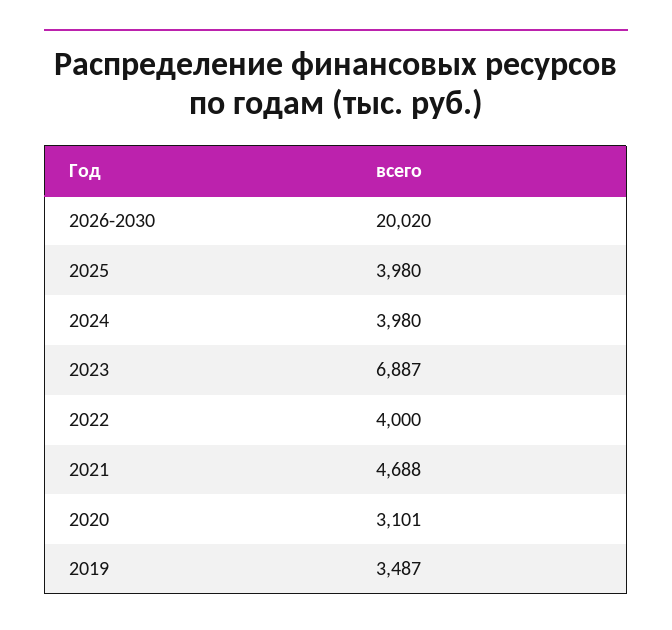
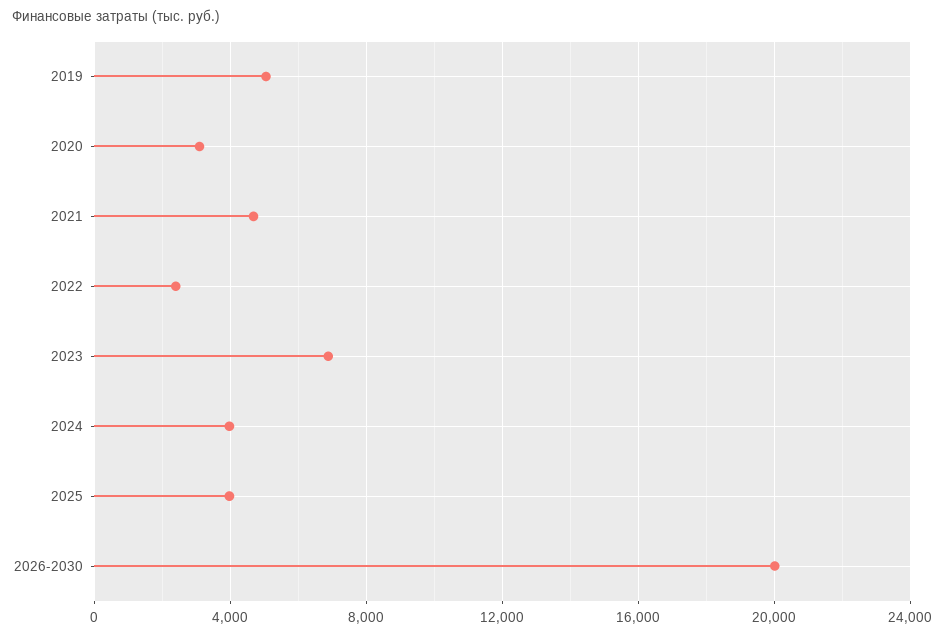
  {
    "2026-2030": 20020,
    "2025": 3980,
    "2024": 3980,
    "2023": 6887,
-   "2022": 4000,
+   "2022": 2500,
    "2021": 4688,
    "2020": 3101,
-   "2019": 3487
+   "2019": 5000
  }

